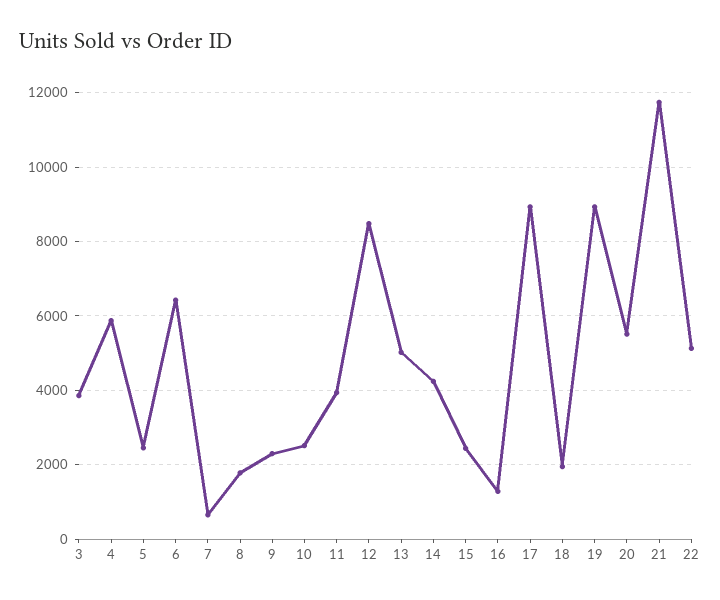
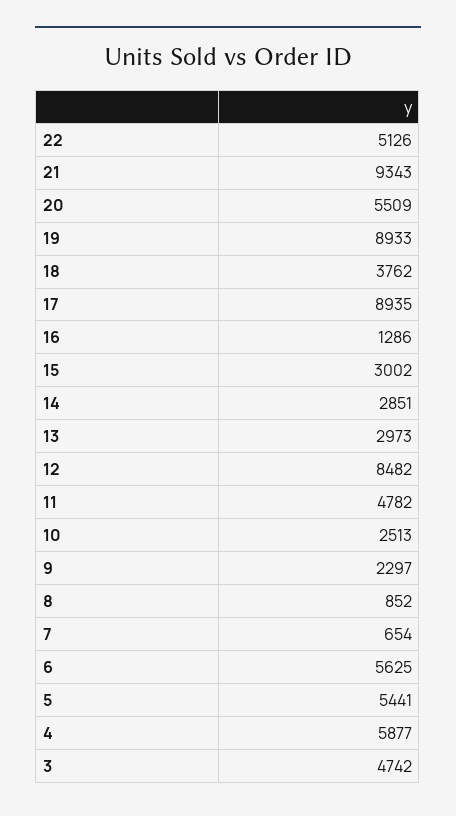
  {
-   "3": 3800,
+   "3": 4742,
    "4": 5877,
-   "5": 2400,
+   "5": 5441,
-   "6": 6400,
+   "6": 5625,
    "7": 654,
-   "8": 1800,
+   "8": 852,
    "9": 2297,
    "10": 2513,
-   "11": 4000,
+   "11": 4782,
    "12": 8482,
-   "13": 5000,
+   "13": 2973,
-   "14": 4200,
+   "14": 2851,
-   "15": 2400,
+   "15": 3002,
    "16": 1286,
    "17": 8935,
-   "18": 2000,
+   "18": 3762,
    "19": 8933,
    "20": 5509,
-   "21": 11800,
+   "21": 9343,
    "22": 5126
  }

